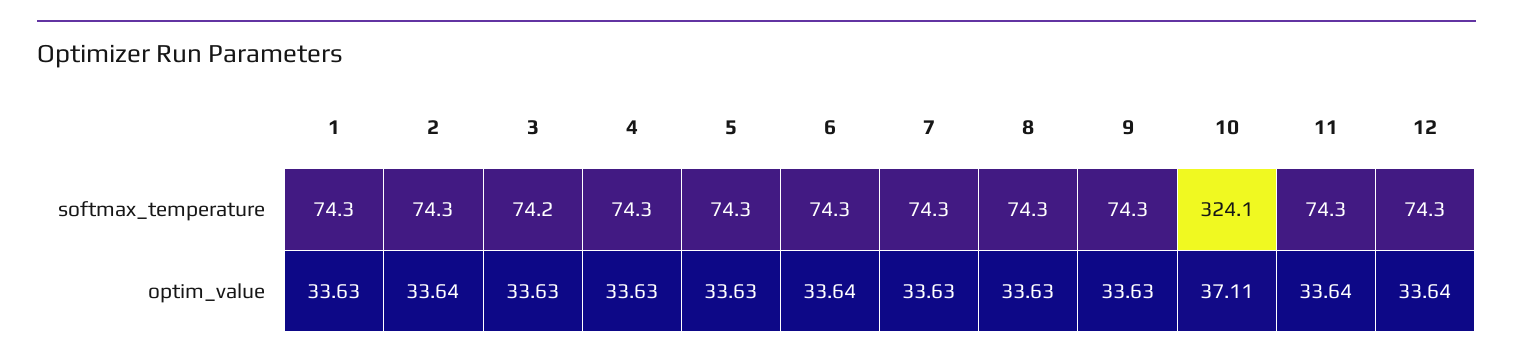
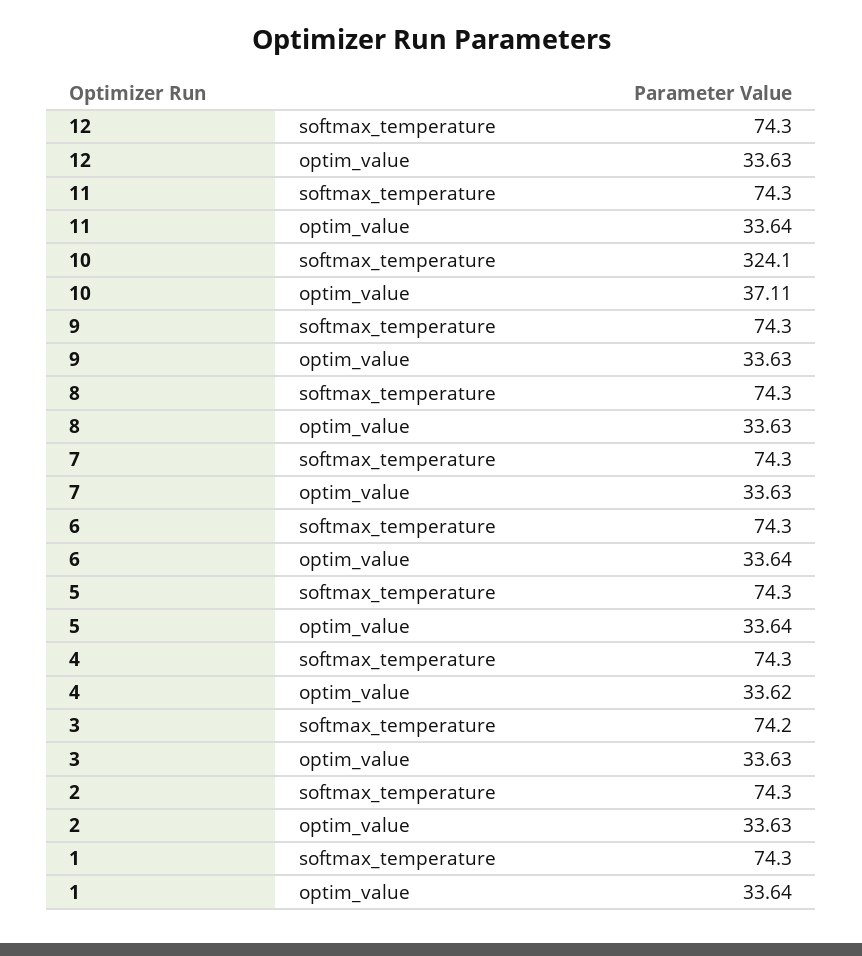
  {
    "1": {
      "softmax_temperature": 74.3,
-     "optim_value": 33.63
+     "optim_value": 33.64
    },
    "2": {
      "softmax_temperature": 74.3,
-     "optim_value": 33.64
+     "optim_value": 33.63
    },
    "3": {
      "softmax_temperature": 74.2,
      "optim_value": 33.63
    },
    "4": {
      "softmax_temperature": 74.3,
-     "optim_value": 33.63
+     "optim_value": 33.62
    },
    "5": {
      "softmax_temperature": 74.3,
-     "optim_value": 33.63
+     "optim_value": 33.64
    },
    "6": {
      "softmax_temperature": 74.3,
      "optim_value": 33.64
    },
    "7": {
      "softmax_temperature": 74.3,
      "optim_value": 33.63
    },
    "8": {
      "softmax_temperature": 74.3,
      "optim_value": 33.63
    },
    "9": {
      "softmax_temperature": 74.3,
      "optim_value": 33.63
    },
    "10": {
      "softmax_temperature": 324.1,
      "optim_value": 37.11
    },
    "11": {
      "softmax_temperature": 74.3,
      "optim_value": 33.64
    },
    "12": {
      "softmax_temperature": 74.3,
-     "optim_value": 33.64
+     "optim_value": 33.63
    }
  }

